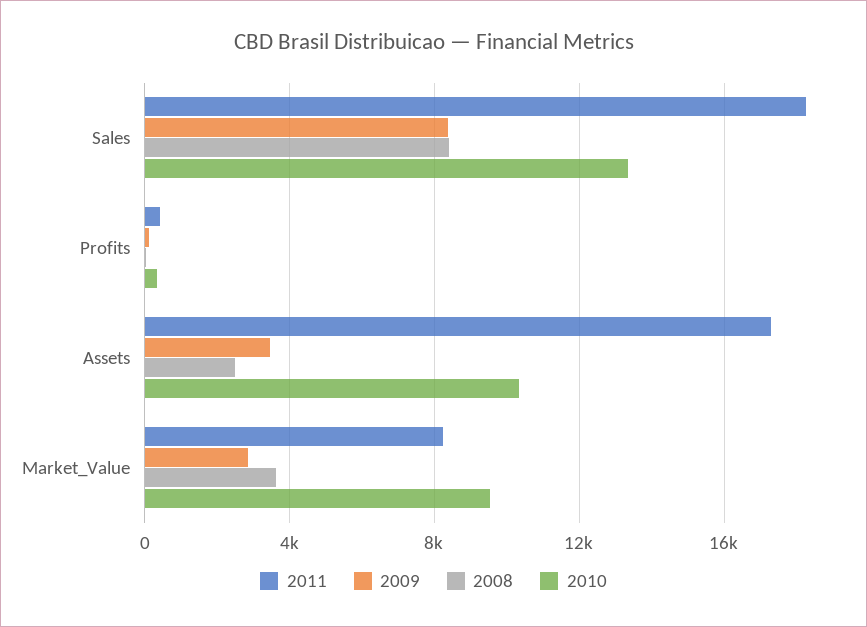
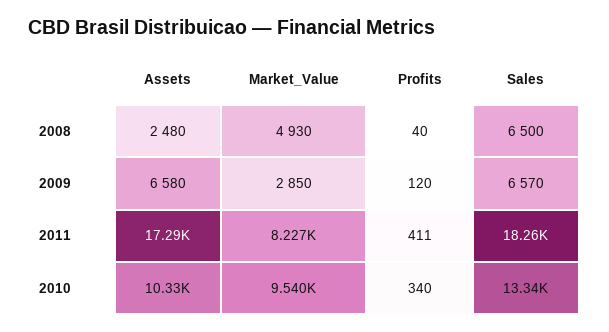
  {
    "2011": {
      "Sales": 18260,
      "Profits": 411,
      "Assets": 17290,
      "Market_Value": 8227
    },
    "2009": {
-     "Sales": 8500,
+     "Sales": 6570,
      "Profits": 120,
-     "Assets": 3500,
+     "Assets": 6580,
      "Market_Value": 2850
    },
    "2008": {
-     "Sales": 8500,
+     "Sales": 6500,
      "Profits": 40,
      "Assets": 2480,
-     "Market_Value": 3500
+     "Market_Value": 4930
    },
    "2010": {
      "Sales": 13340,
      "Profits": 340,
      "Assets": 10330,
      "Market_Value": 9540
    }
  }

